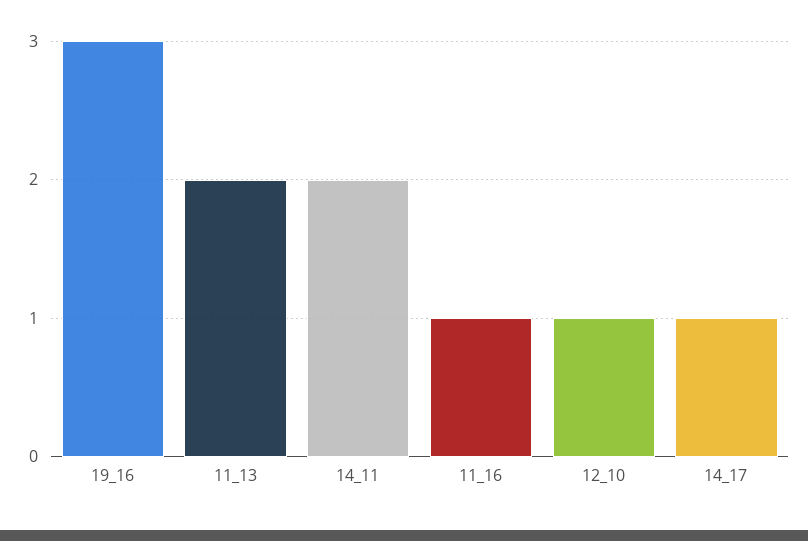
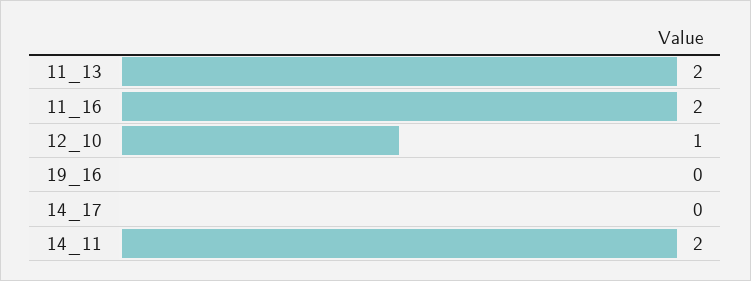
  {
-   "19_16": 3,
+   "19_16": 0,
    "11_13": 2,
    "14_11": 2,
-   "11_16": 1,
+   "11_16": 2,
    "12_10": 1,
-   "14_17": 1
+   "14_17": 0
  }

